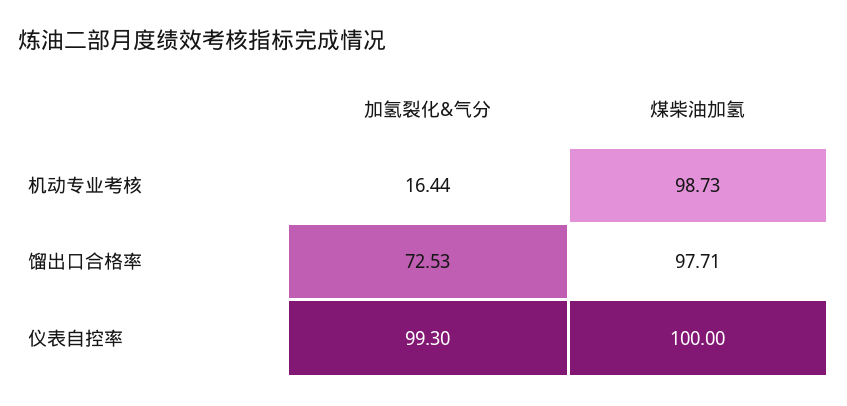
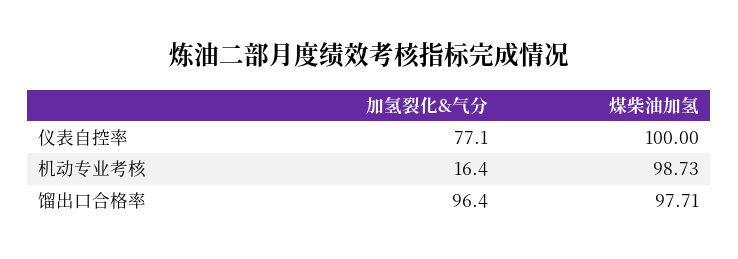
  {
    "加氢裂化&气分": {
      "机动专业考核": 16.44,
-     "馏出口合格率": 72.53,
+     "馏出口合格率": 96.4,
-     "仪表自控率": 99.3
+     "仪表自控率": 77.1
    },
    "煤柴油加氢": {
      "机动专业考核": 98.73,
      "馏出口合格率": 97.71,
      "仪表自控率": 100
    }
  }

